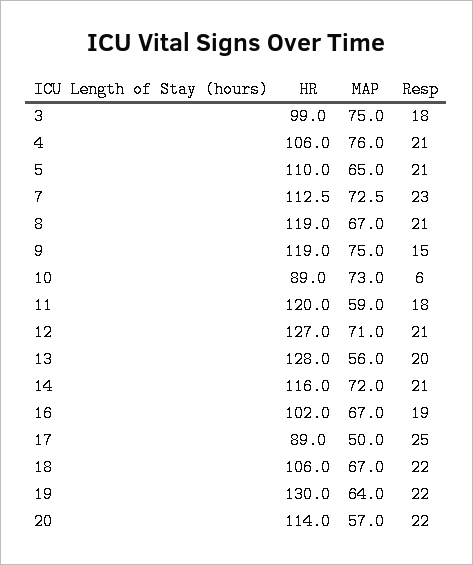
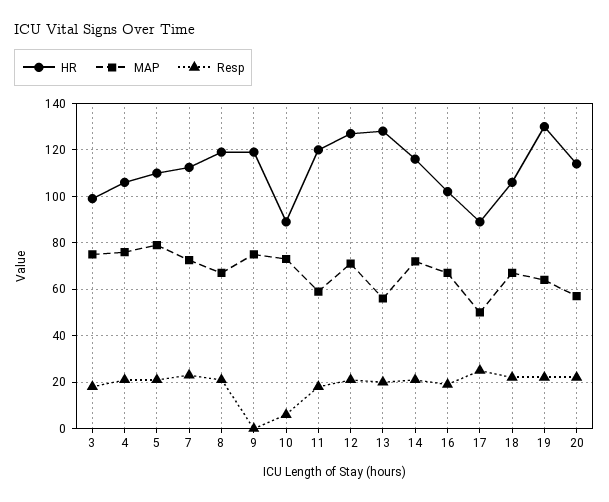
  {
    "HR": {
      "3": 99,
      "4": 106,
      "5": 110,
      "7": 112.5,
      "8": 119,
      "9": 119,
      "10": 89,
      "11": 120,
      "12": 127,
      "13": 128,
      "14": 116,
      "16": 102,
      "17": 89,
      "18": 106,
      "19": 130,
      "20": 114
    },
    "MAP": {
      "3": 75,
      "4": 76,
-     "5": 65,
+     "5": 80,
      "7": 72.5,
      "8": 67,
      "9": 75,
      "10": 73,
      "11": 59,
      "12": 71,
      "13": 56,
      "14": 72,
      "16": 67,
      "17": 50,
      "18": 67,
      "19": 64,
      "20": 57
    },
    "Resp": {
      "3": 18,
      "4": 21,
      "5": 21,
      "7": 23,
      "8": 21,
-     "9": 15,
+     "9": 0,
      "10": 6,
      "11": 18,
      "12": 21,
      "13": 20,
      "14": 21,
      "16": 19,
      "17": 25,
      "18": 22,
      "19": 22,
      "20": 22
    }
  }

